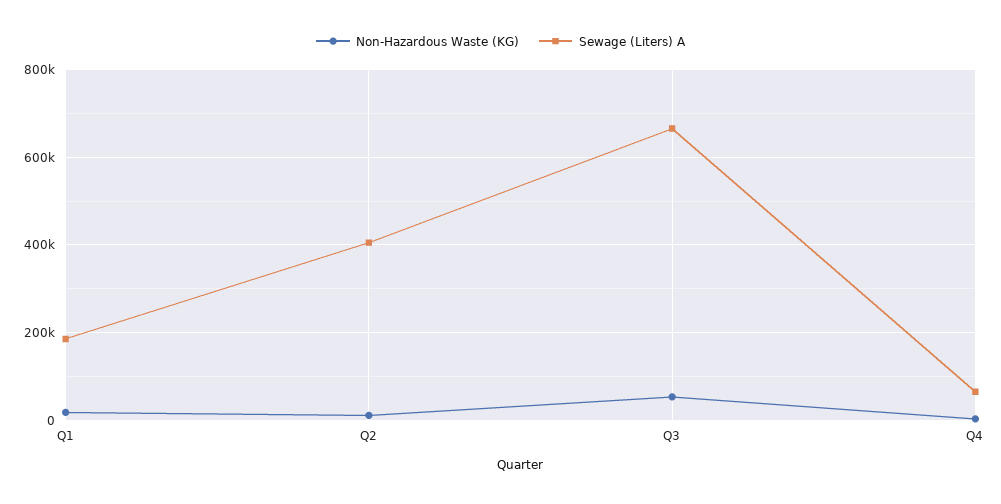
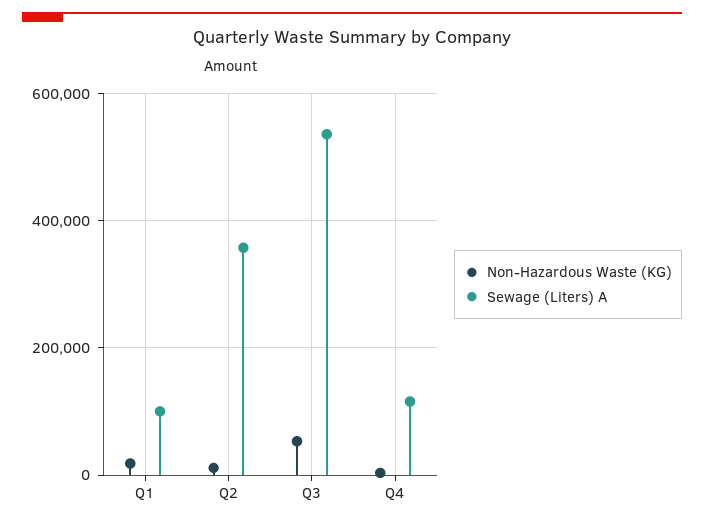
  {
    "Non-Hazardous Waste (KG)": {
      "Q1": 20000,
      "Q2": 20000,
      "Q3": 60000,
      "Q4": 0
    },
    "Sewage (Liters) A": {
-     "Q1": 180000,
+     "Q1": 100000,
-     "Q2": 400000,
+     "Q2": 360000,
-     "Q3": 660000,
+     "Q3": 540000,
-     "Q4": 60000
+     "Q4": 120000
    }
  }

